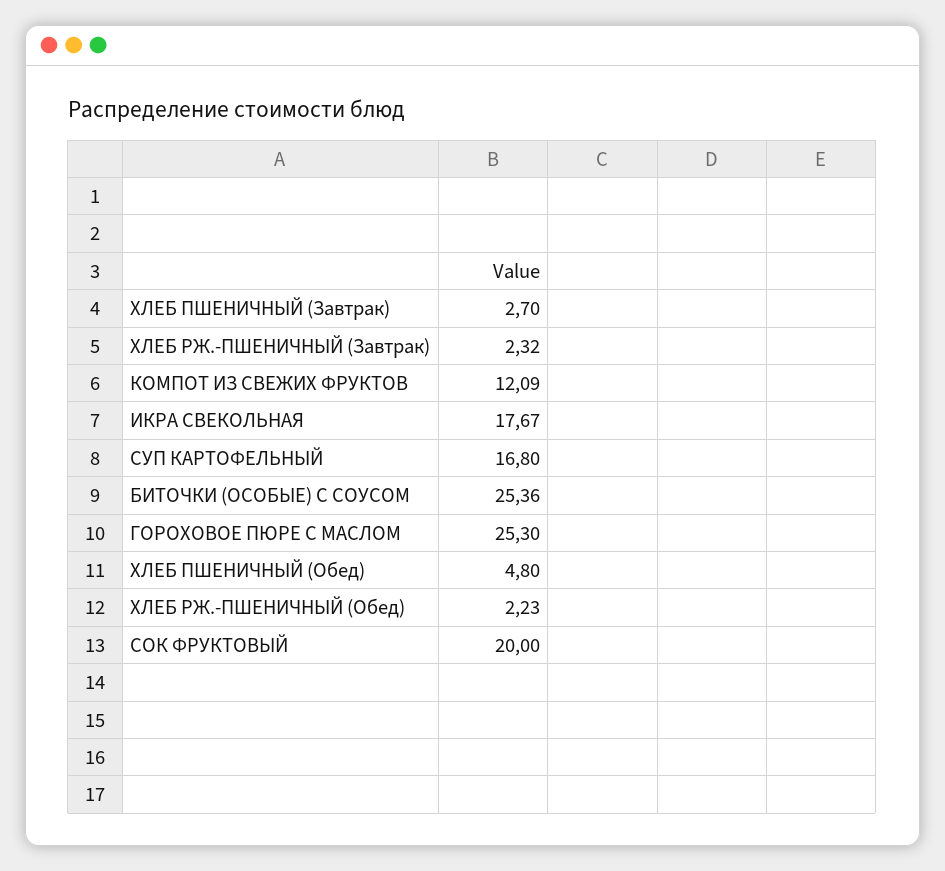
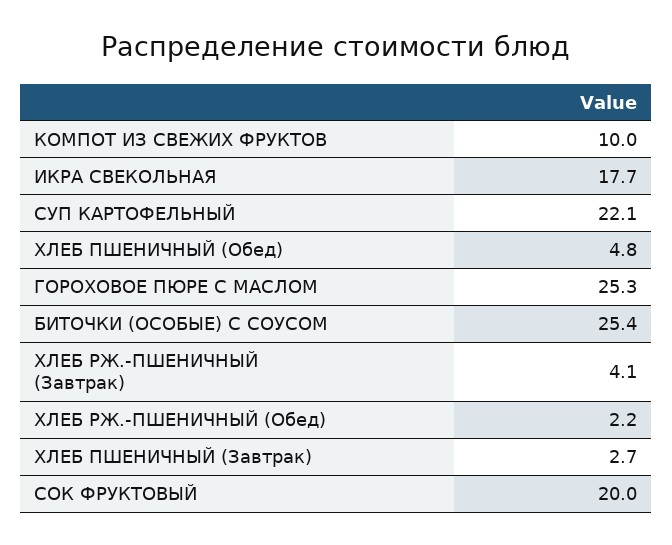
  {
    "ХЛЕБ ПШЕНИЧНЫЙ (Завтрак)": 2.7,
-   "ХЛЕБ РЖ.-ПШЕНИЧНЫЙ (Завтрак)": 2.32,
+   "ХЛЕБ РЖ.-ПШЕНИЧНЫЙ (Завтрак)": 4.1,
-   "КОМПОТ ИЗ СВЕЖИХ ФРУКТОВ": 12.09,
+   "КОМПОТ ИЗ СВЕЖИХ ФРУКТОВ": 10,
    "ИКРА СВЕКОЛЬНАЯ": 17.67,
-   "СУП КАРТОФЕЛЬНЫЙ": 16.8,
+   "СУП КАРТОФЕЛЬНЫЙ": 22.1,
    "БИТОЧКИ (ОСОБЫЕ) С СОУСОМ": 25.36,
    "ГОРОХОВОЕ ПЮРЕ С МАСЛОМ": 25.3,
    "ХЛЕБ ПШЕНИЧНЫЙ (Обед)": 4.8,
    "ХЛЕБ РЖ.-ПШЕНИЧНЫЙ (Обед)": 2.23,
    "СОК ФРУКТОВЫЙ": 20
  }

